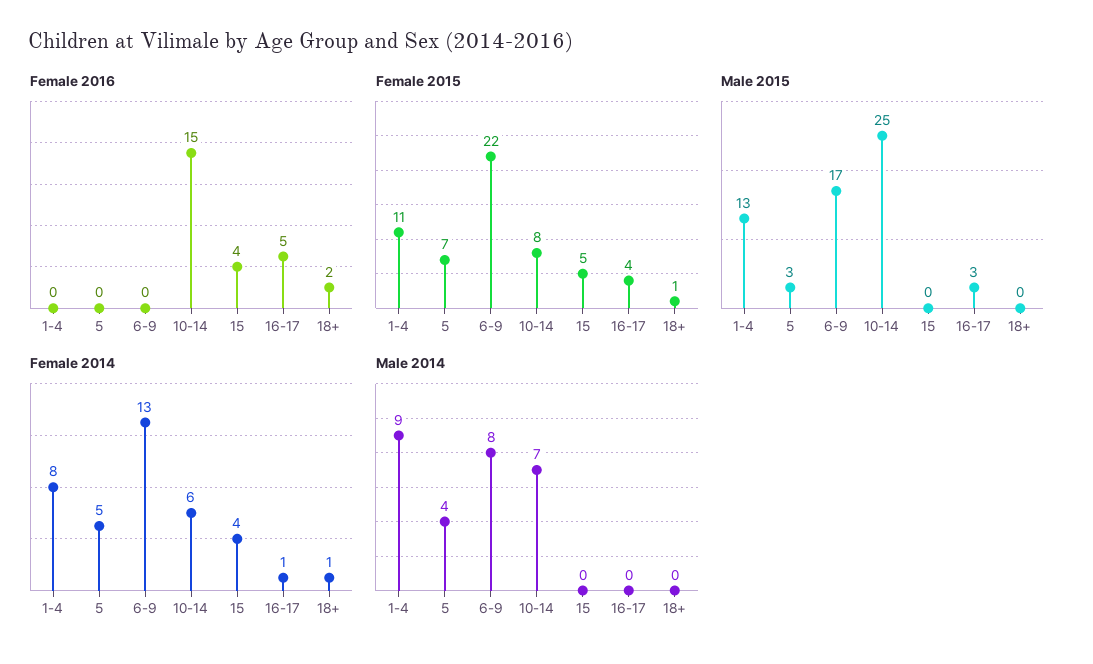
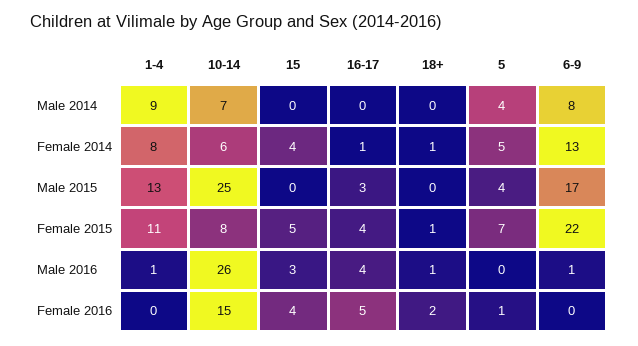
  {
    "Female 2016": {
      "1-4": 0,
-     "5": 0,
+     "5": 1,
      "6-9": 0,
      "10-14": 15,
      "15": 4,
      "16-17": 5,
      "18+": 2
    },
    "Female 2015": {
      "1-4": 11,
      "5": 7,
      "6-9": 22,
      "10-14": 8,
      "15": 5,
      "16-17": 4,
      "18+": 1
    },
    "Male 2015": {
      "1-4": 13,
-     "5": 3,
+     "5": 4,
      "6-9": 17,
      "10-14": 25,
      "15": 0,
      "16-17": 3,
      "18+": 0
    },
    "Female 2014": {
      "1-4": 8,
      "5": 5,
      "6-9": 13,
      "10-14": 6,
      "15": 4,
      "16-17": 1,
      "18+": 1
    },
    "Male 2014": {
      "1-4": 9,
      "5": 4,
      "6-9": 8,
      "10-14": 7,
      "15": 0,
      "16-17": 0,
      "18+": 0
-   }
+   },
+   "Male 2016": {
+     "1-4": 1,
+     "10-14": 26,
+     "15": 3,
+     "16-17": 4,
+     "18+": 1,
+     "5": 0,
+     "6-9": 1
+   }
  }

